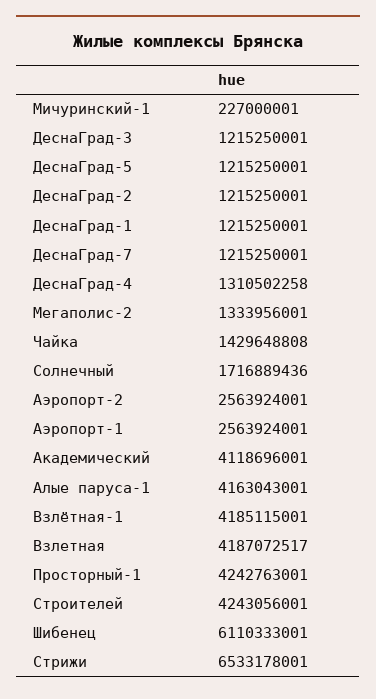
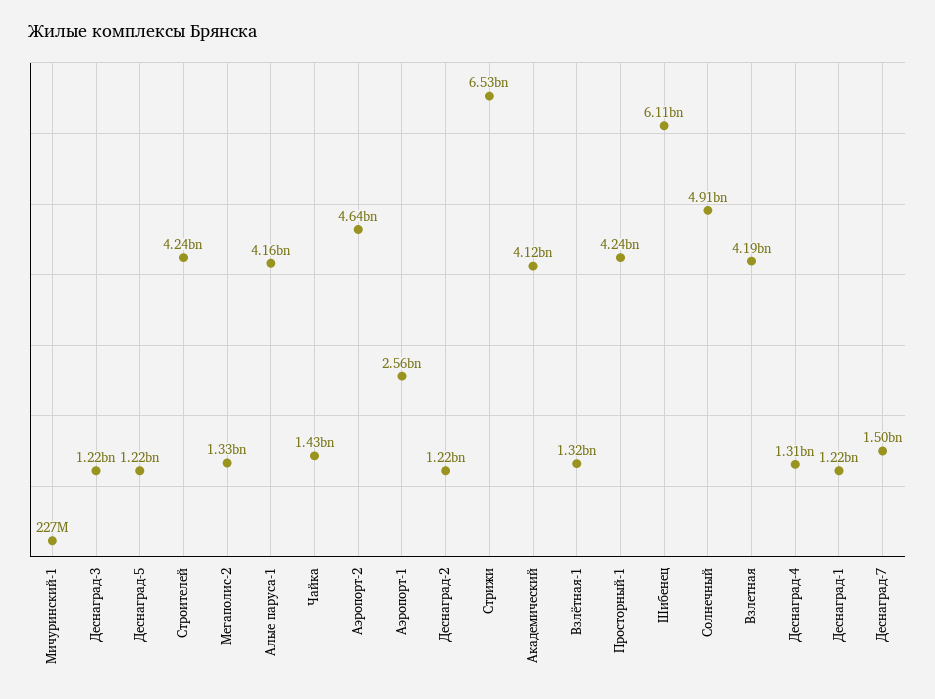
  {
    "Мичуринский-1": 227000001,
    "ДеснаГрад-3": 1215250001,
    "ДеснаГрад-5": 1215250001,
    "ДеснаГрад-2": 1215250001,
    "ДеснаГрад-1": 1215250001,
-   "ДеснаГрад-7": 1215250001,
+   "ДеснаГрад-7": 1500000000,
    "ДеснаГрад-4": 1310502258,
    "Мегаполис-2": 1333956001,
    "Чайка": 1429648808,
-   "Солнечный": 1716889436,
+   "Солнечный": 4910000000,
-   "Аэропорт-2": 2563924001,
+   "Аэропорт-2": 4640000000,
    "Аэропорт-1": 2563924001,
    "Академический": 4118696001,
    "Алые паруса-1": 4163043001,
-   "Взлётная-1": 4185115001,
+   "Взлётная-1": 1320000000,
    "Взлетная": 4187072517,
    "Просторный-1": 4242763001,
    "Строителей": 4243056001,
    "Шибенец": 6110333001,
    "Стрижи": 6533178001
  }

